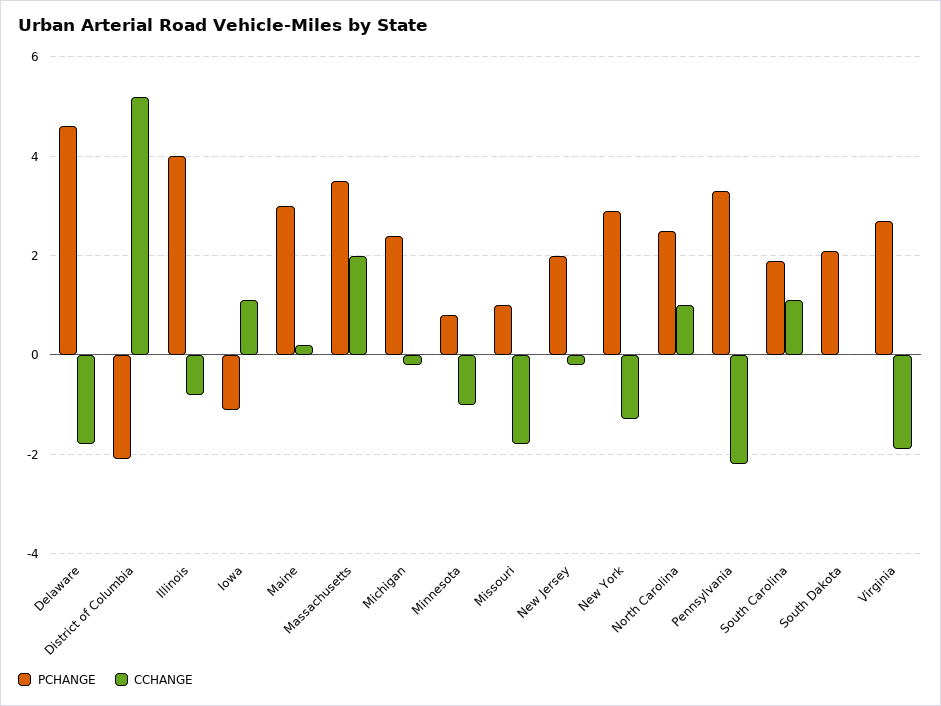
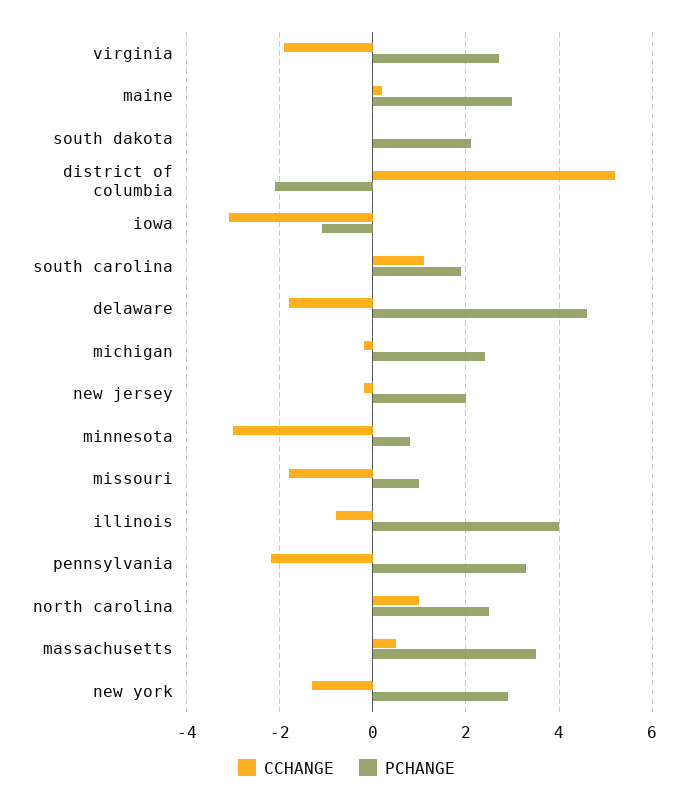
  {
    "PCHANGE": {
      "Delaware": 4.5,
      "District of Columbia": -2,
      "Illinois": 4,
      "Iowa": -1,
      "Maine": 3,
      "Massachusetts": 3.5,
      "Michigan": 2.5,
      "Minnesota": 1,
      "Missouri": 1,
      "New Jersey": 2,
      "New York": 3,
      "North Carolina": 2.5,
      "Pennsylvania": 3.5,
      "South Carolina": 2,
      "South Dakota": 2,
      "Virginia": 2.5
    },
    "CCHANGE": {
      "Delaware": -2,
      "District of Columbia": 5,
      "Illinois": -1,
-     "Iowa": 1,
+     "Iowa": -3,
      "Maine": 0,
-     "Massachusetts": 2,
+     "Massachusetts": 0.5,
      "Michigan": 0,
-     "Minnesota": -1,
+     "Minnesota": -3,
      "Missouri": -2,
      "New Jersey": 0,
      "New York": -1.5,
      "North Carolina": 1,
      "Pennsylvania": -2,
      "South Carolina": 1,
      "South Dakota": 0,
      "Virginia": -2
    }
  }

